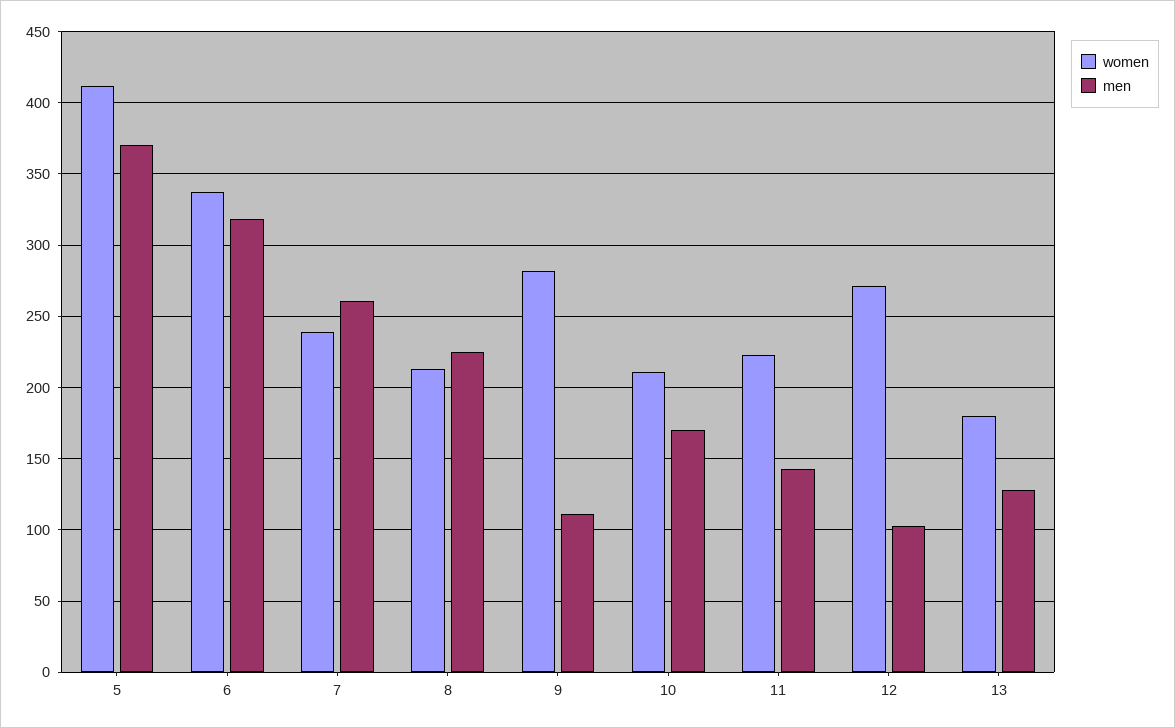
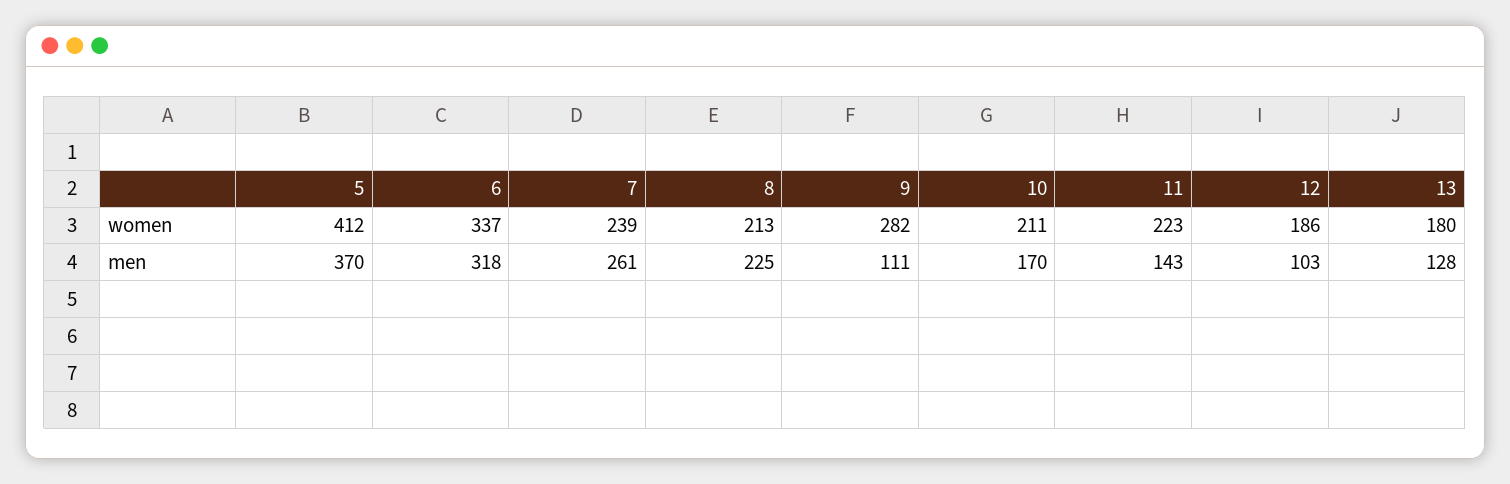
  {
    "women": {
      "5": 412,
      "6": 337,
      "7": 239,
      "8": 213,
      "9": 282,
      "10": 211,
      "11": 223,
-     "12": 270,
+     "12": 186,
      "13": 180
    },
    "men": {
      "5": 370,
      "6": 318,
      "7": 261,
      "8": 225,
      "9": 111,
      "10": 170,
      "11": 143,
      "12": 103,
      "13": 128
    }
  }

